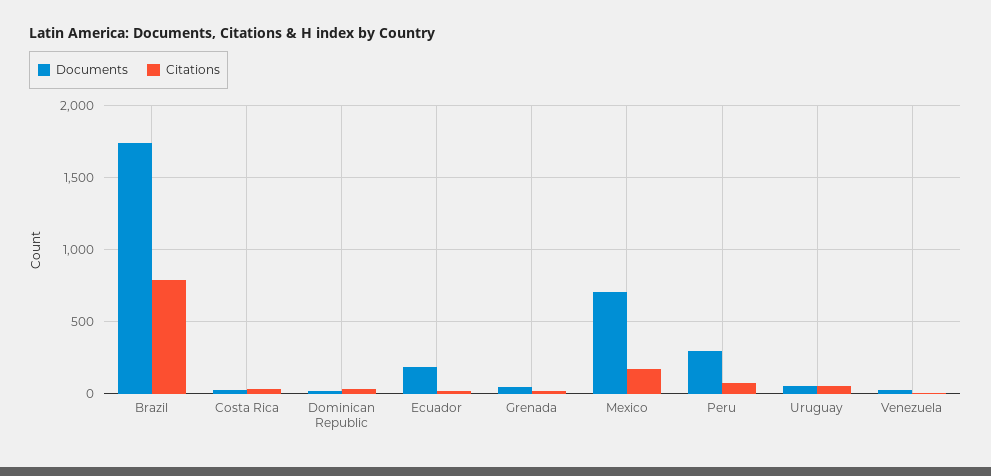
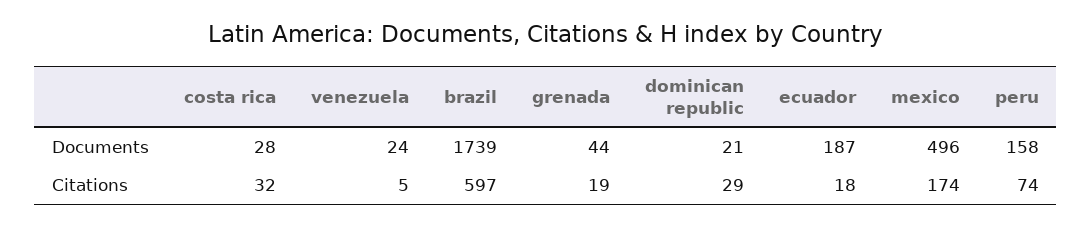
  {
    "Documents": {
      "Brazil": 1739,
      "Costa Rica": 28,
      "Dominican Republic": 21,
      "Ecuador": 187,
      "Grenada": 44,
-     "Mexico": 700,
+     "Mexico": 496,
-     "Peru": 300,
+     "Peru": 158,
-     "Uruguay": 50,
      "Venezuela": 24
    },
    "Citations": {
-     "Brazil": 800,
+     "Brazil": 597,
      "Costa Rica": 32,
      "Dominican Republic": 29,
      "Ecuador": 18,
      "Grenada": 19,
      "Mexico": 174,
      "Peru": 74,
-     "Uruguay": 50,
      "Venezuela": 5
    }
  }

